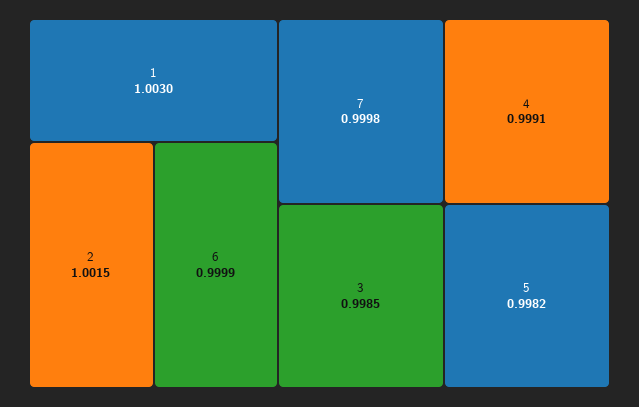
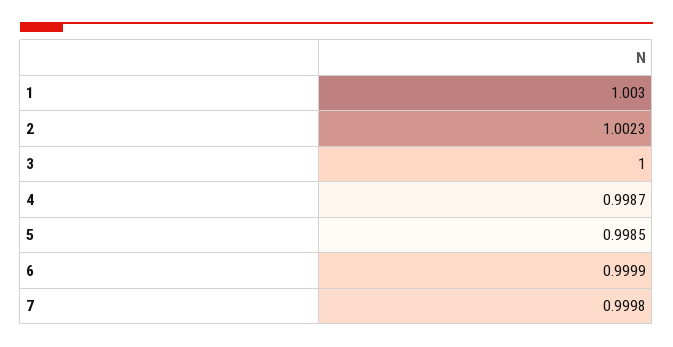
  {
    "1": 1.003,
-   "2": 1.0015,
+   "2": 1.0023,
    "6": 0.9999,
    "7": 0.9998,
-   "4": 0.9991,
+   "4": 0.9987,
-   "3": 0.9985,
+   "3": 1,
-   "5": 0.9982
+   "5": 0.9985
  }

